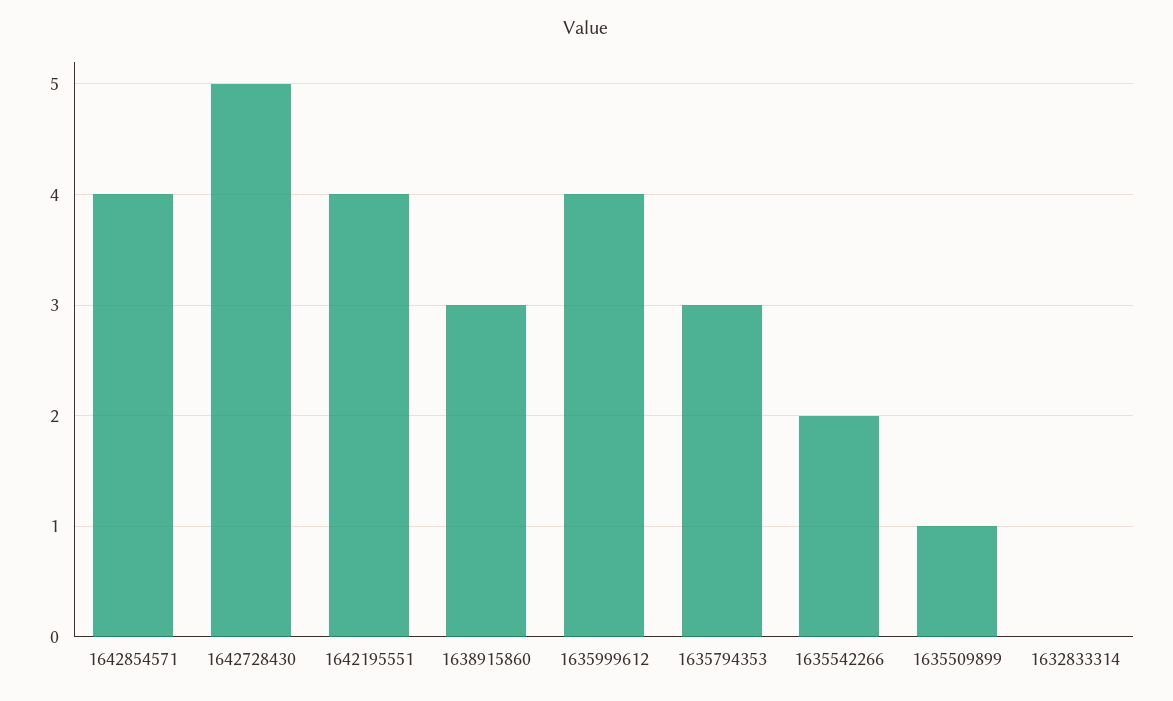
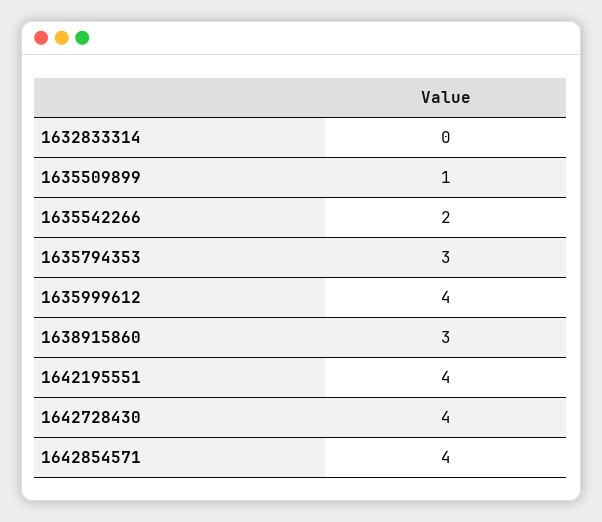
  {
    "1642854571": 4,
-   "1642728430": 5,
+   "1642728430": 4,
    "1642195551": 4,
    "1638915860": 3,
    "1635999612": 4,
    "1635794353": 3,
    "1635542266": 2,
    "1635509899": 1,
    "1632833314": 0
  }

